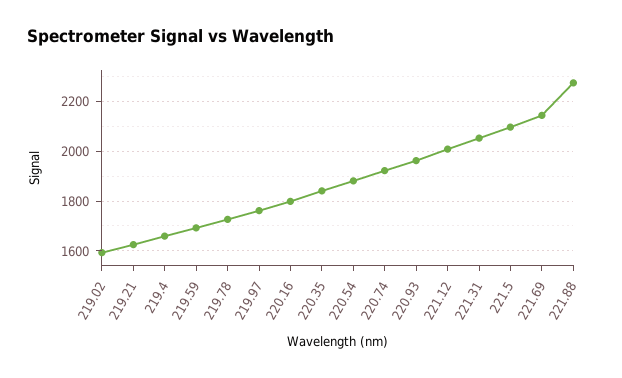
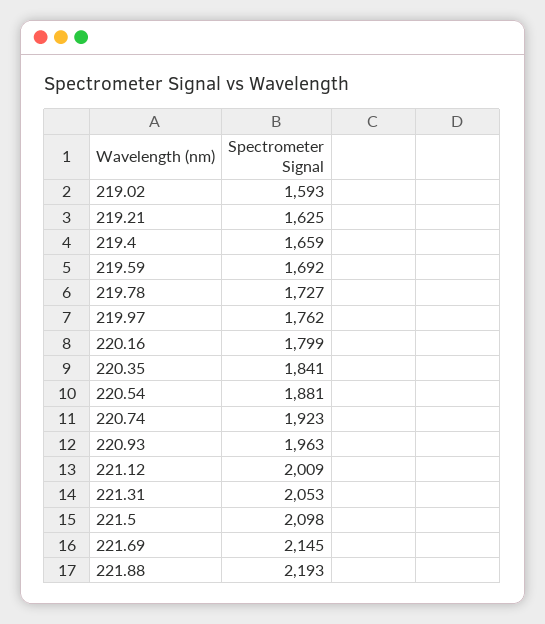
  {
    "219.02": 1593,
    "219.21": 1625,
    "219.4": 1659,
    "219.59": 1692,
    "219.78": 1727,
    "219.97": 1762,
    "220.16": 1799,
    "220.35": 1841,
    "220.54": 1881,
    "220.74": 1923,
    "220.93": 1963,
    "221.12": 2009,
    "221.31": 2053,
    "221.5": 2098,
    "221.69": 2145,
-   "221.88": 2275
+   "221.88": 2193
  }

